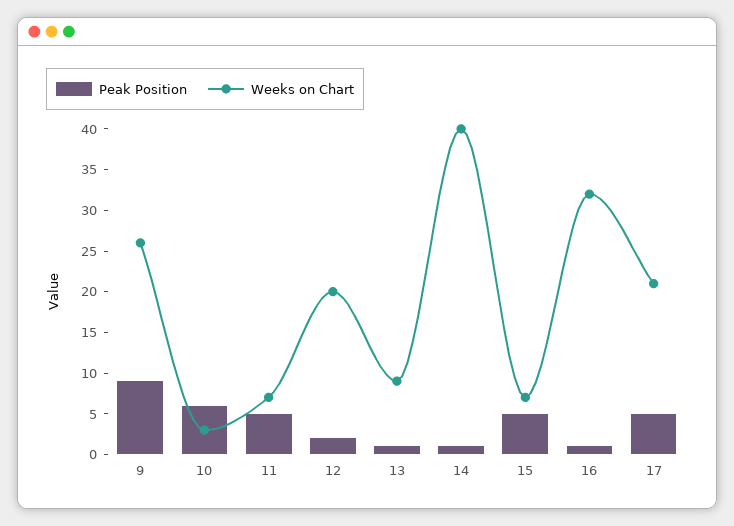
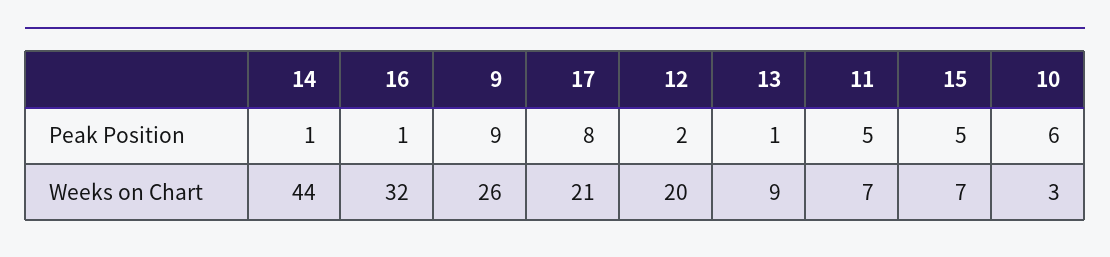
  {
    "Peak Position": {
      "9": 9,
      "10": 6,
      "11": 5,
      "12": 2,
      "13": 1,
      "14": 1,
      "15": 5,
      "16": 1,
-     "17": 5
+     "17": 8
    },
    "Weeks on Chart": {
      "9": 26,
      "10": 3,
      "11": 7,
      "12": 20,
      "13": 9,
-     "14": 40,
+     "14": 44,
      "15": 7,
      "16": 32,
      "17": 21
    }
  }

